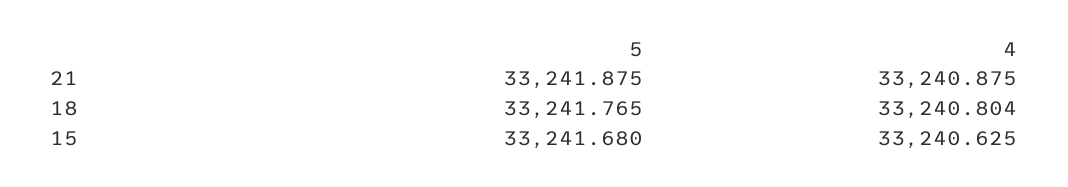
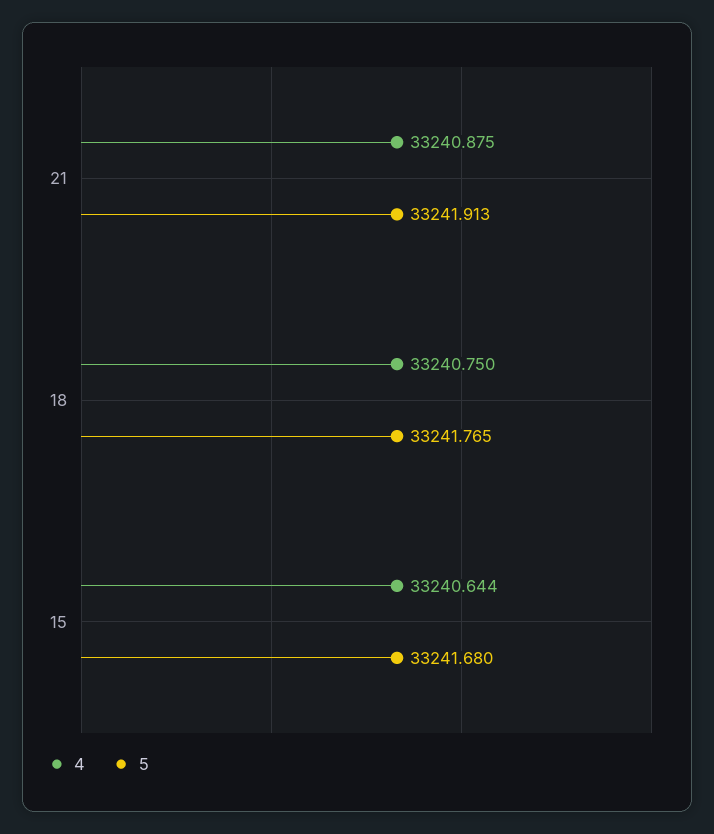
  {
    "5": {
-     "21": 33241.875,
+     "21": 33241.913,
      "18": 33241.765,
      "15": 33241.68
    },
    "4": {
      "21": 33240.875,
-     "18": 33240.804,
+     "18": 33240.75,
-     "15": 33240.625
+     "15": 33240.644
    }
  }

